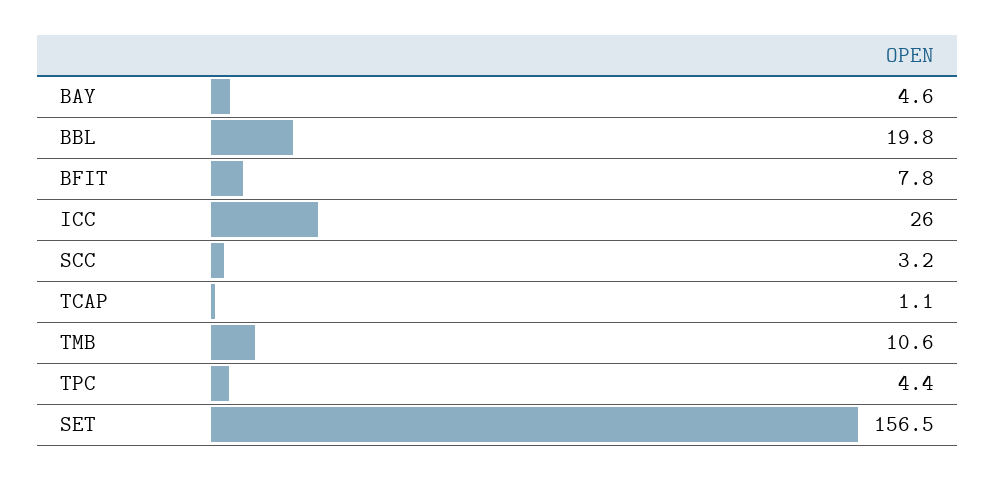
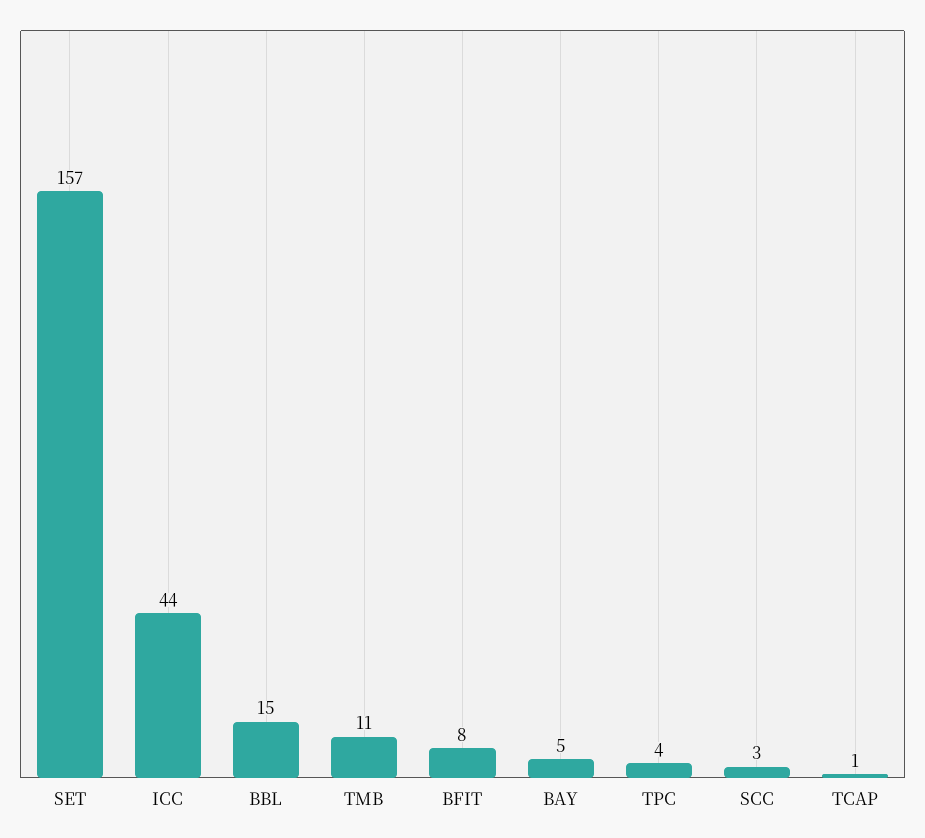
  {
    "BAY": 4.6,
-   "BBL": 19.8,
+   "BBL": 15,
    "BFIT": 7.8,
-   "ICC": 26,
+   "ICC": 44,
    "SCC": 3.2,
    "TCAP": 1.1,
    "TMB": 10.6,
    "TPC": 4.4,
    "SET": 156.5
  }

